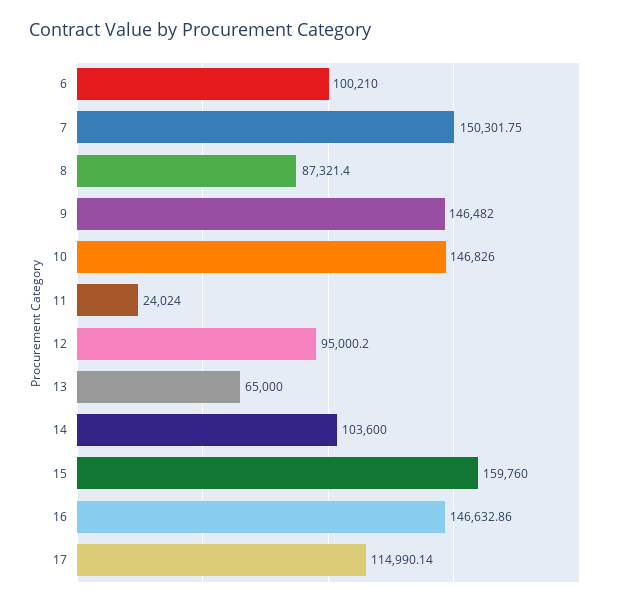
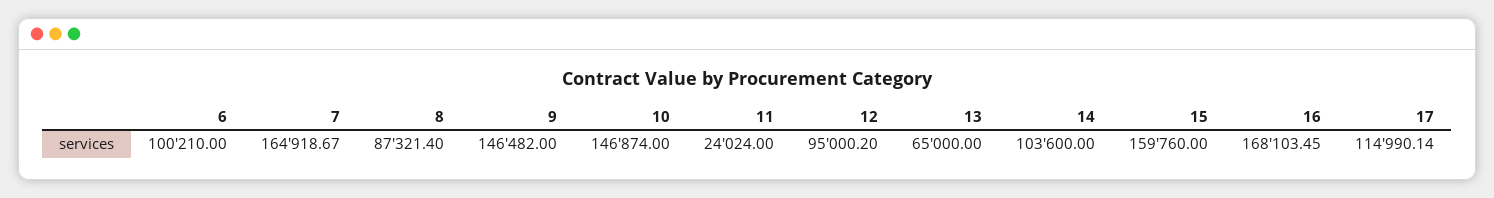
  {
    "6": 100210,
-   "7": 150301.75,
+   "7": 164918.67,
    "8": 87321.4,
    "9": 146482,
-   "10": 146826,
+   "10": 146874,
    "11": 24024,
    "12": 95000.2,
    "13": 65000,
    "14": 103600,
    "15": 159760,
-   "16": 146632.86,
+   "16": 168103.45,
    "17": 114990.14
  }

